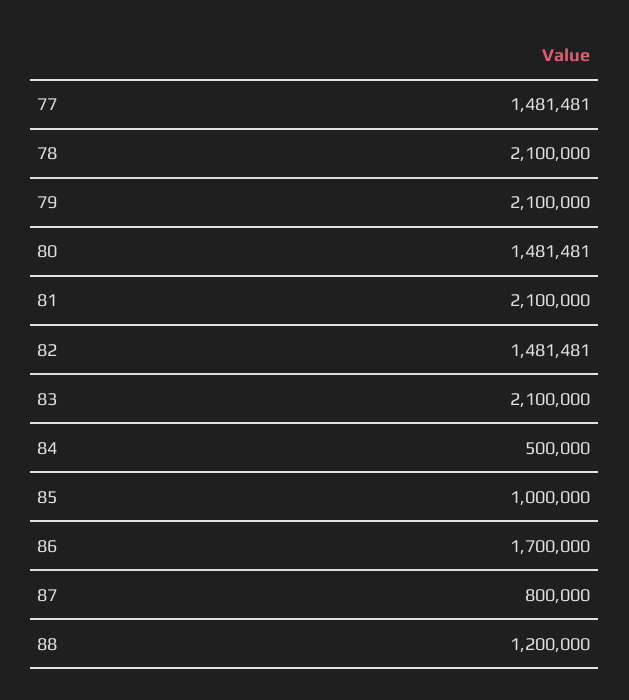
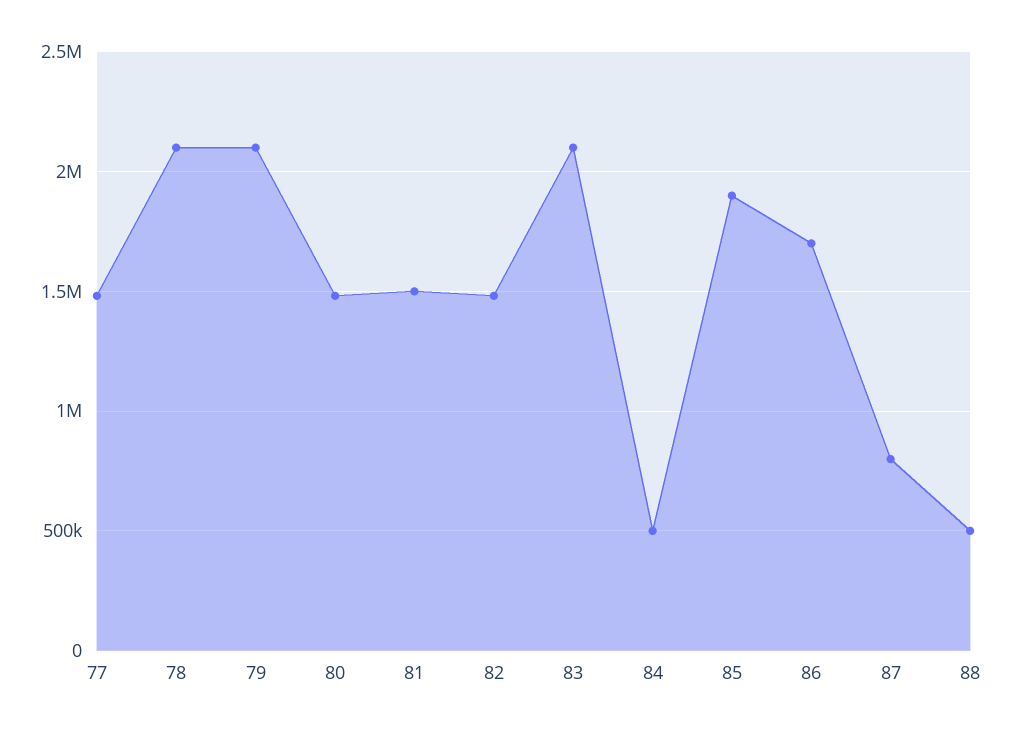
  {
    "77": 1481481,
    "78": 2100000,
    "79": 2100000,
    "80": 1481481,
-   "81": 2100000,
+   "81": 1500000,
    "82": 1481481,
    "83": 2100000,
    "84": 500000,
-   "85": 1000000,
+   "85": 1900000,
    "86": 1700000,
    "87": 800000,
-   "88": 1200000
+   "88": 500000
  }

